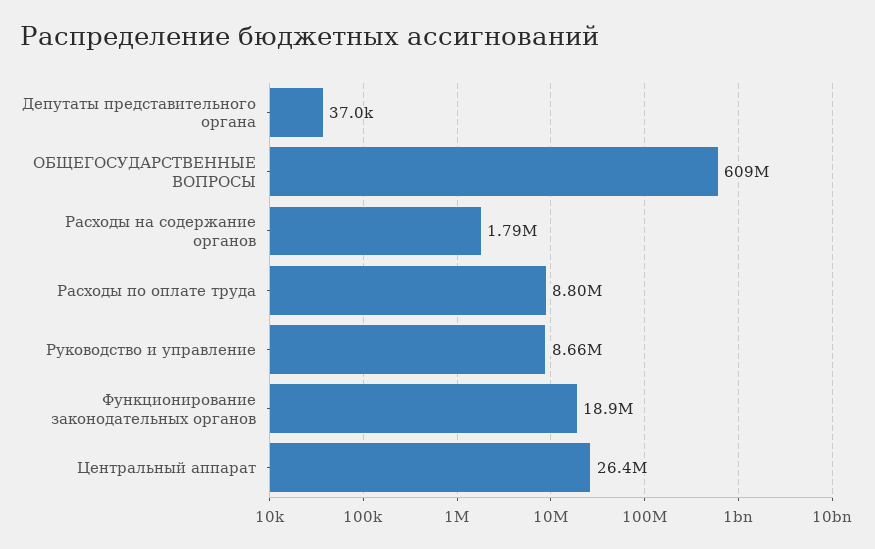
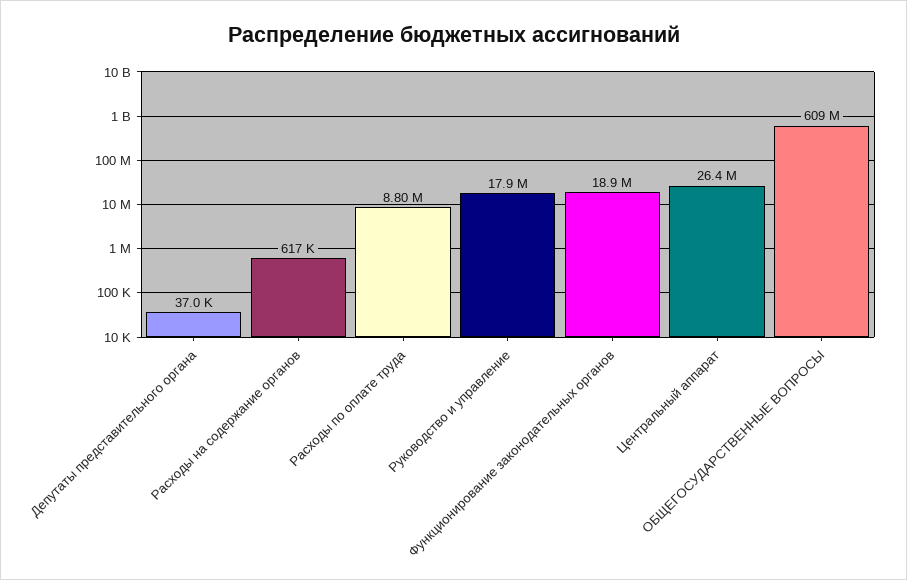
  {
    "Депутаты представительного органа": 37000,
    "ОБЩЕГОСУДАРСТВЕННЫЕ ВОПРОСЫ": 609000000,
-   "Расходы на содержание органов": 1790000,
+   "Расходы на содержание органов": 617000,
    "Расходы по оплате труда": 8800000,
-   "Руководство и управление": 8660000,
+   "Руководство и управление": 17900000,
    "Функционирование законодательных органов": 18900000,
    "Центральный аппарат": 26400000
  }

